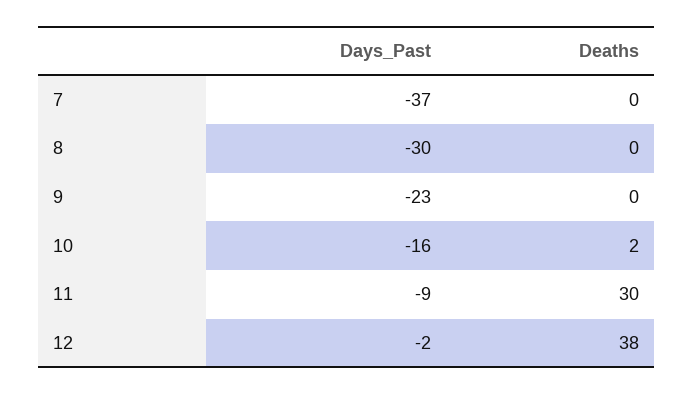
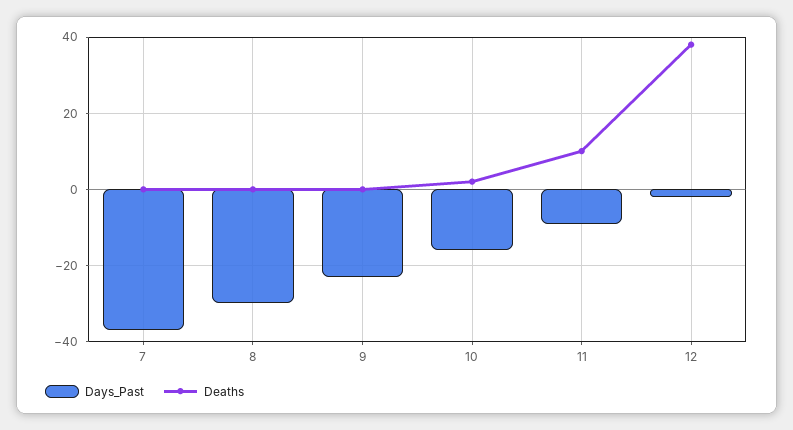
  {
    "Days_Past": {
      "7": -37,
      "8": -30,
      "9": -23,
      "10": -16,
      "11": -9,
      "12": -2
    },
    "Deaths": {
      "7": 0,
      "8": 0,
      "9": 0,
      "10": 2,
-     "11": 30,
+     "11": 10,
      "12": 38
    }
  }

